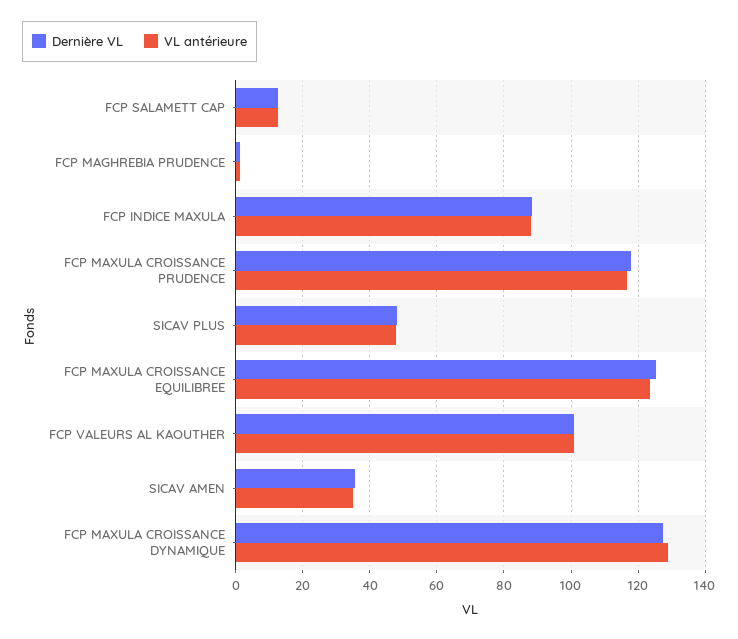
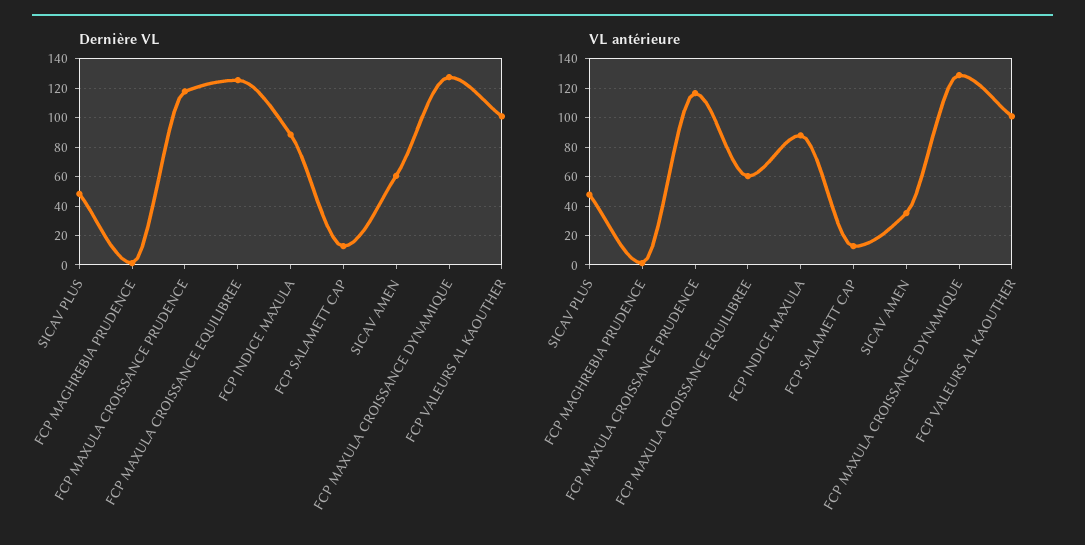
  {
    "Dernière VL": {
      "FCP SALAMETT CAP": 12,
      "FCP MAGHREBIA PRUDENCE": 2,
      "FCP INDICE MAXULA": 88,
      "FCP MAXULA CROISSANCE PRUDENCE": 118,
      "SICAV PLUS": 48,
      "FCP MAXULA CROISSANCE EQUILIBREE": 126,
      "FCP VALEURS AL KAOUTHER": 100,
-     "SICAV AMEN": 36,
+     "SICAV AMEN": 60,
      "FCP MAXULA CROISSANCE DYNAMIQUE": 128
    },
    "VL antérieure": {
      "FCP SALAMETT CAP": 12,
      "FCP MAGHREBIA PRUDENCE": 2,
      "FCP INDICE MAXULA": 88,
      "FCP MAXULA CROISSANCE PRUDENCE": 116,
      "SICAV PLUS": 48,
-     "FCP MAXULA CROISSANCE EQUILIBREE": 124,
+     "FCP MAXULA CROISSANCE EQUILIBREE": 60,
      "FCP VALEURS AL KAOUTHER": 100,
      "SICAV AMEN": 36,
      "FCP MAXULA CROISSANCE DYNAMIQUE": 128
    }
  }

